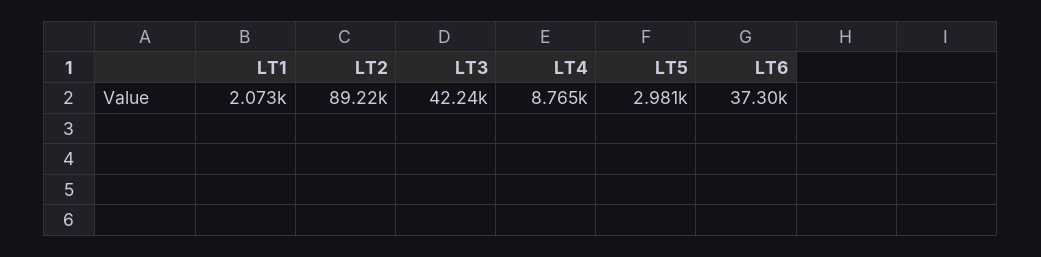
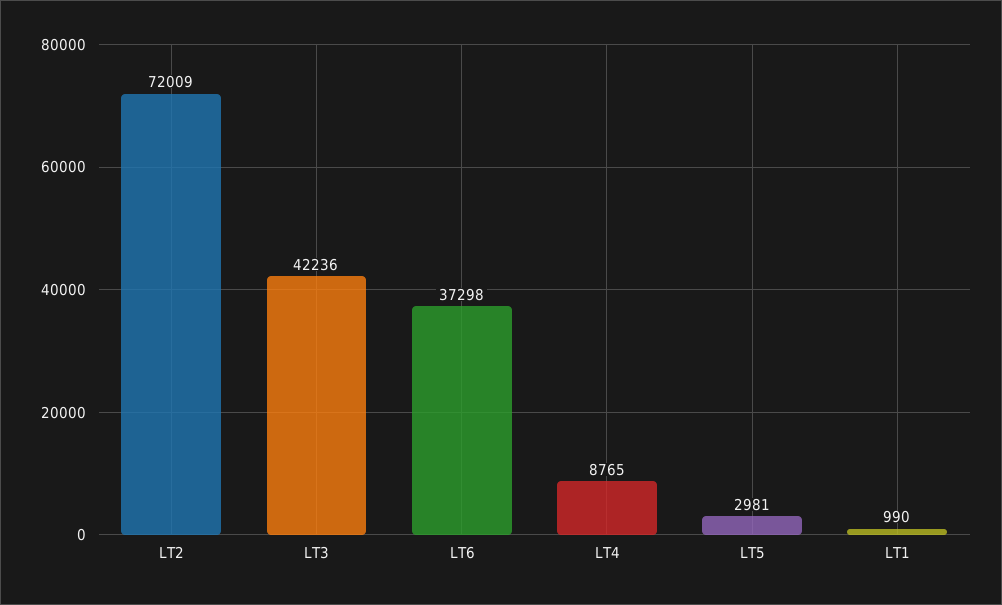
  {
-   "LT1": 2073,
+   "LT1": 990,
-   "LT2": 89220,
+   "LT2": 72009,
    "LT3": 42236,
    "LT4": 8765,
    "LT5": 2981,
    "LT6": 37298
  }

